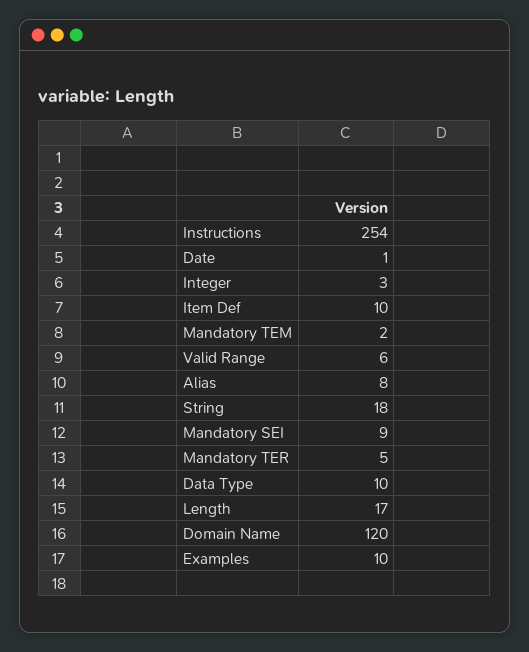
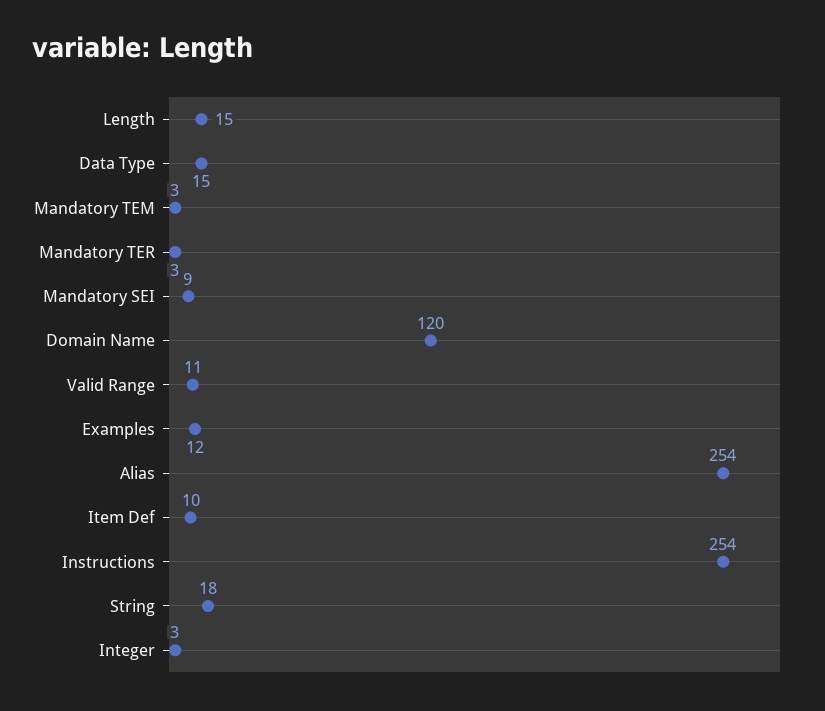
  {
    "Instructions": 254,
-   "Date": 1,
    "Integer": 3,
    "Item Def": 10,
-   "Mandatory TEM": 2,
+   "Mandatory TEM": 3,
-   "Valid Range": 6,
+   "Valid Range": 11,
-   "Alias": 8,
+   "Alias": 254,
    "String": 18,
    "Mandatory SEI": 9,
-   "Mandatory TER": 5,
+   "Mandatory TER": 3,
-   "Data Type": 10,
+   "Data Type": 15,
-   "Length": 17,
+   "Length": 15,
    "Domain Name": 120,
-   "Examples": 10
+   "Examples": 12
  }

